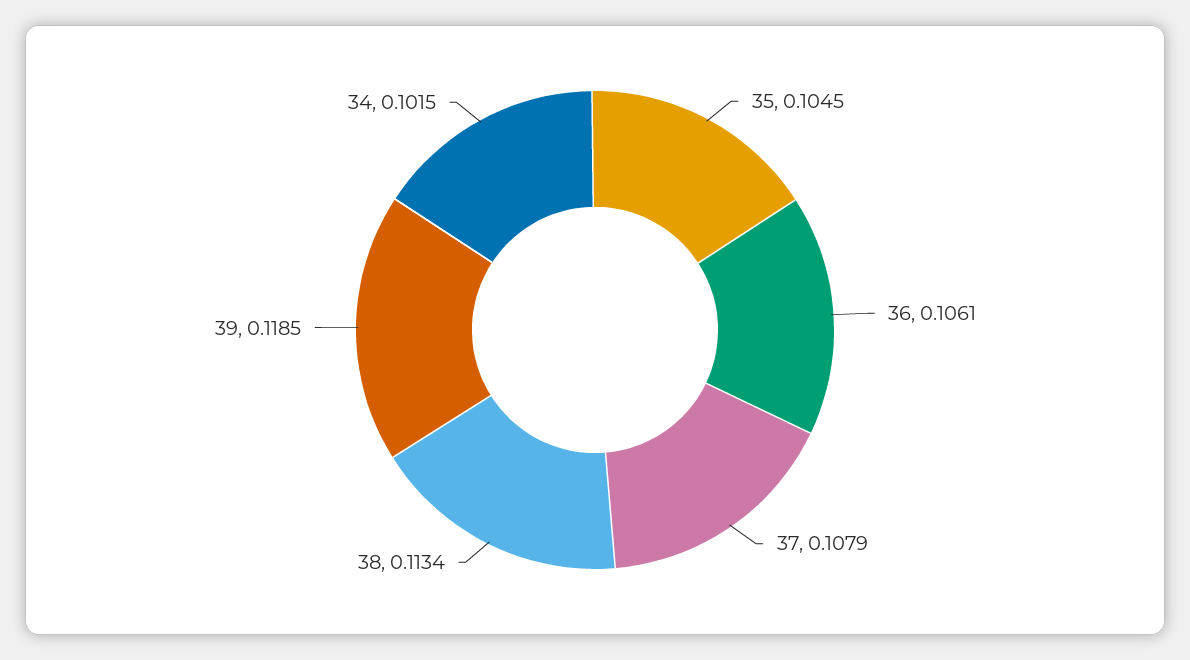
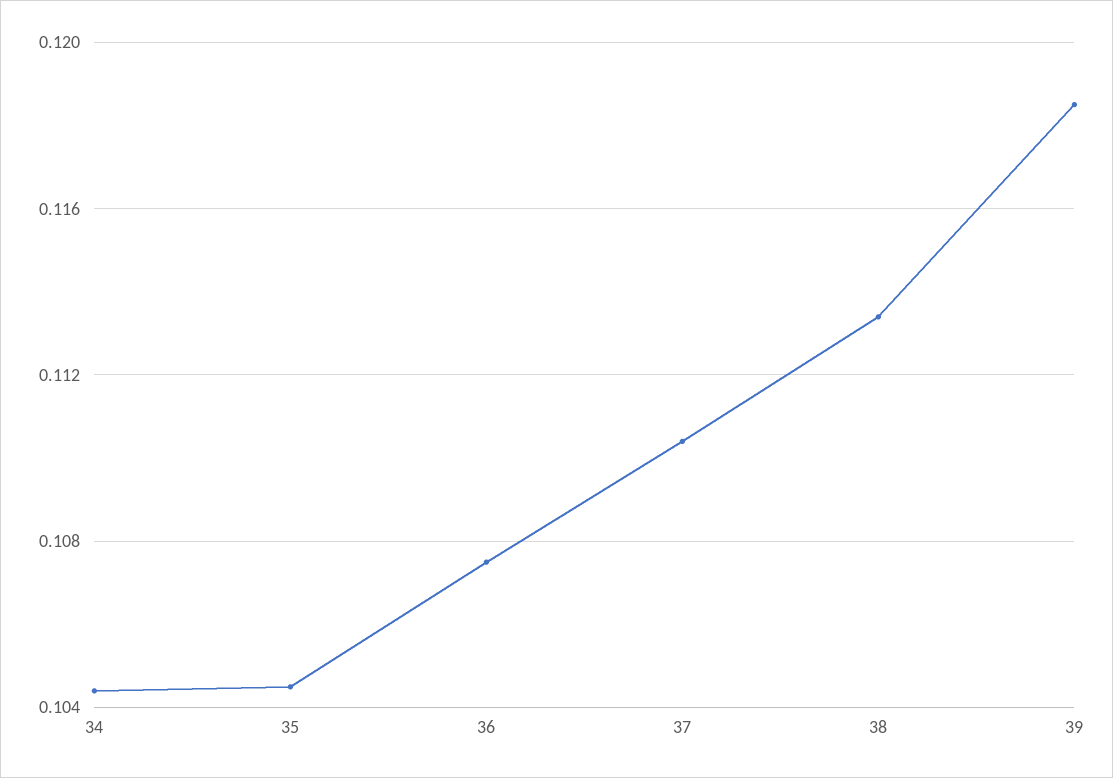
  {
    "35": 0.1045,
-   "36": 0.1061,
+   "36": 0.1075,
-   "37": 0.1079,
+   "37": 0.1105,
    "38": 0.1134,
    "39": 0.1185,
-   "34": 0.1015
+   "34": 0.1045
  }

